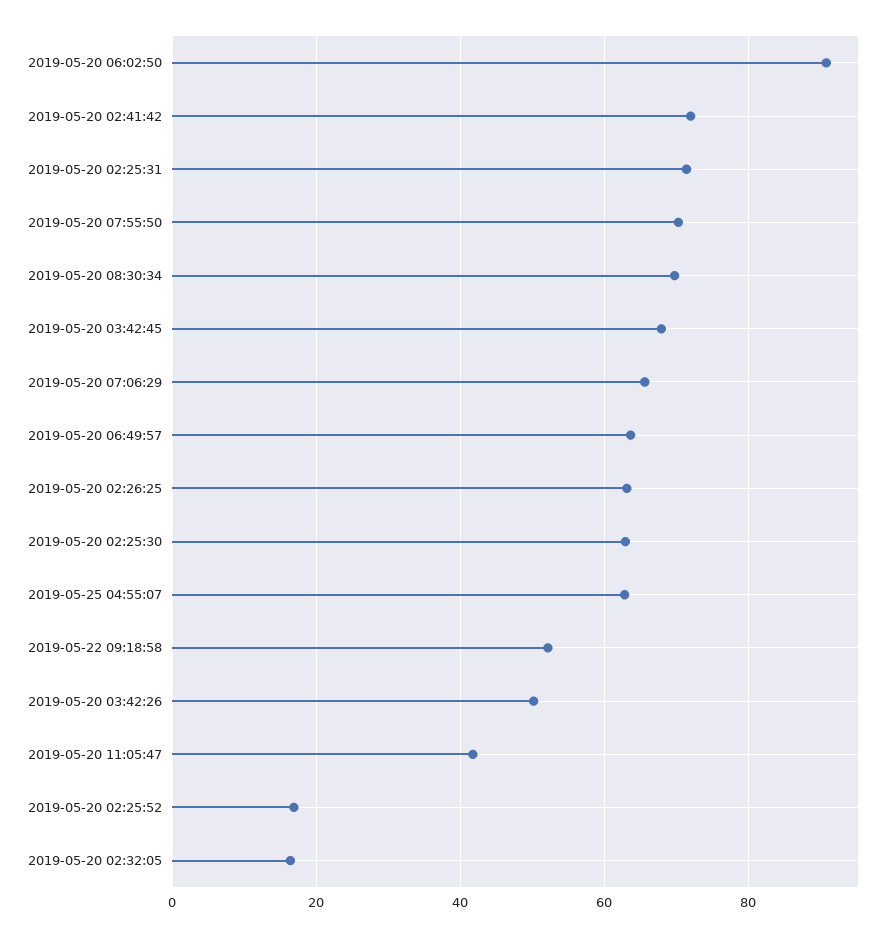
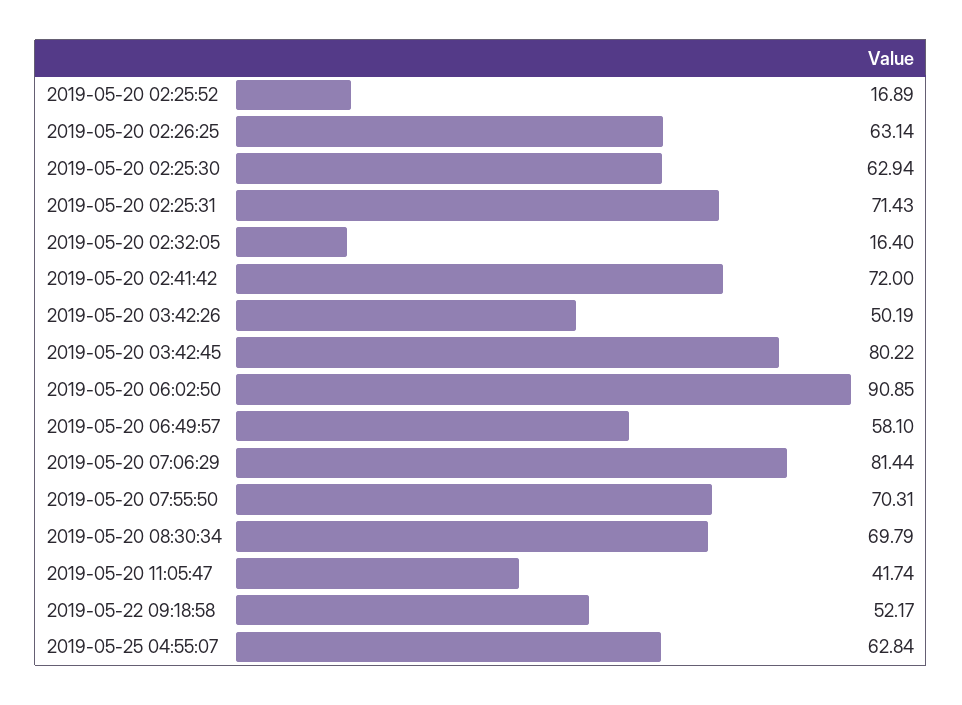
  {
    "2019-05-20 06:02:50": 90.85,
    "2019-05-20 02:41:42": 72,
    "2019-05-20 02:25:31": 71.43,
    "2019-05-20 07:55:50": 70.31,
    "2019-05-20 08:30:34": 69.79,
-   "2019-05-20 03:42:45": 68,
+   "2019-05-20 03:42:45": 80.22,
-   "2019-05-20 07:06:29": 66,
+   "2019-05-20 07:06:29": 81.44,
-   "2019-05-20 06:49:57": 64,
+   "2019-05-20 06:49:57": 58.1,
    "2019-05-20 02:26:25": 63.14,
    "2019-05-20 02:25:30": 62.94,
    "2019-05-25 04:55:07": 62.84,
    "2019-05-22 09:18:58": 52.17,
    "2019-05-20 03:42:26": 50.19,
    "2019-05-20 11:05:47": 41.74,
    "2019-05-20 02:25:52": 16.89,
    "2019-05-20 02:32:05": 16.4
  }

